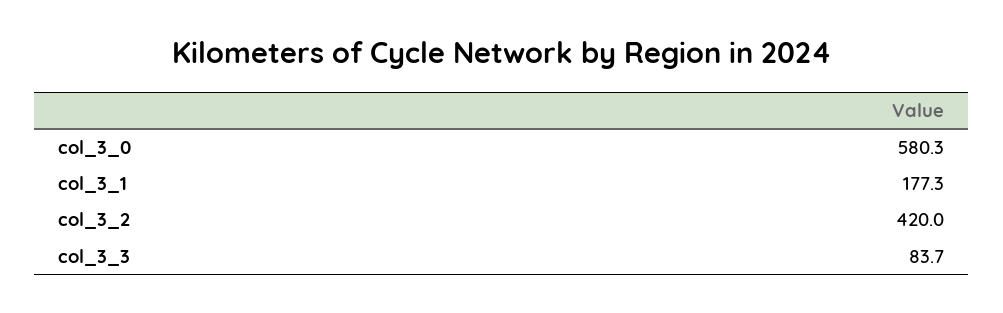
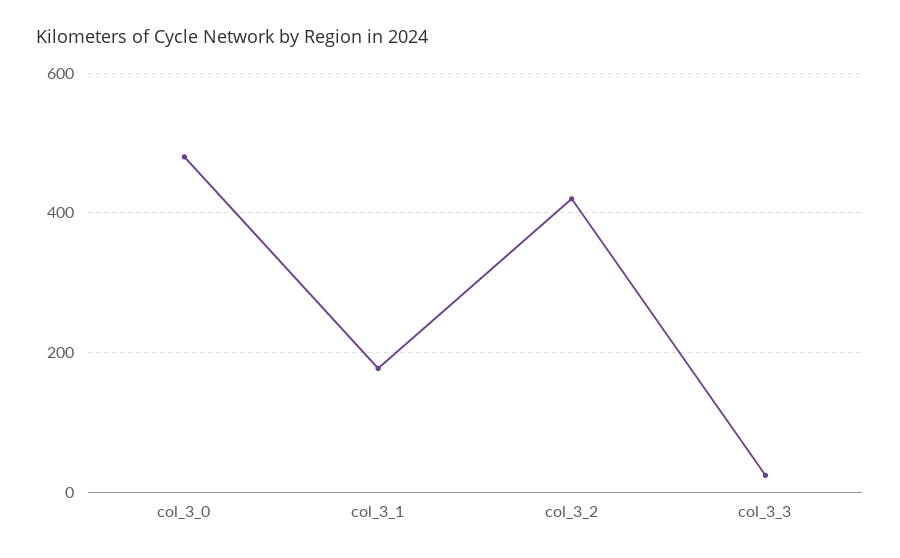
  {
-   "col_3_0": 580.3,
+   "col_3_0": 480,
    "col_3_1": 177.3,
    "col_3_2": 420,
-   "col_3_3": 83.7
+   "col_3_3": 20
  }

